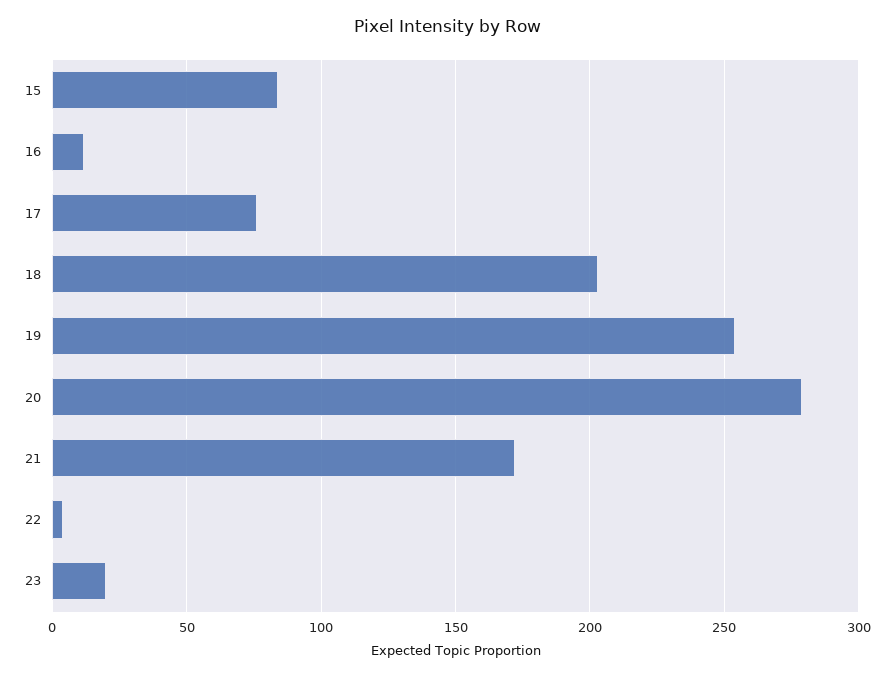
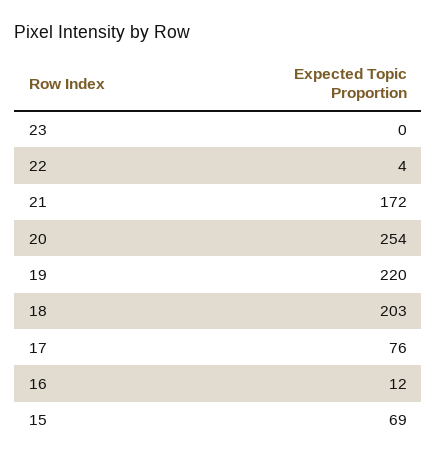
  {
-   "15": 85,
+   "15": 69,
    "16": 12,
    "17": 76,
    "18": 203,
-   "19": 255,
+   "19": 220,
-   "20": 280,
+   "20": 254,
    "21": 172,
    "22": 4,
-   "23": 20
+   "23": 0
  }

